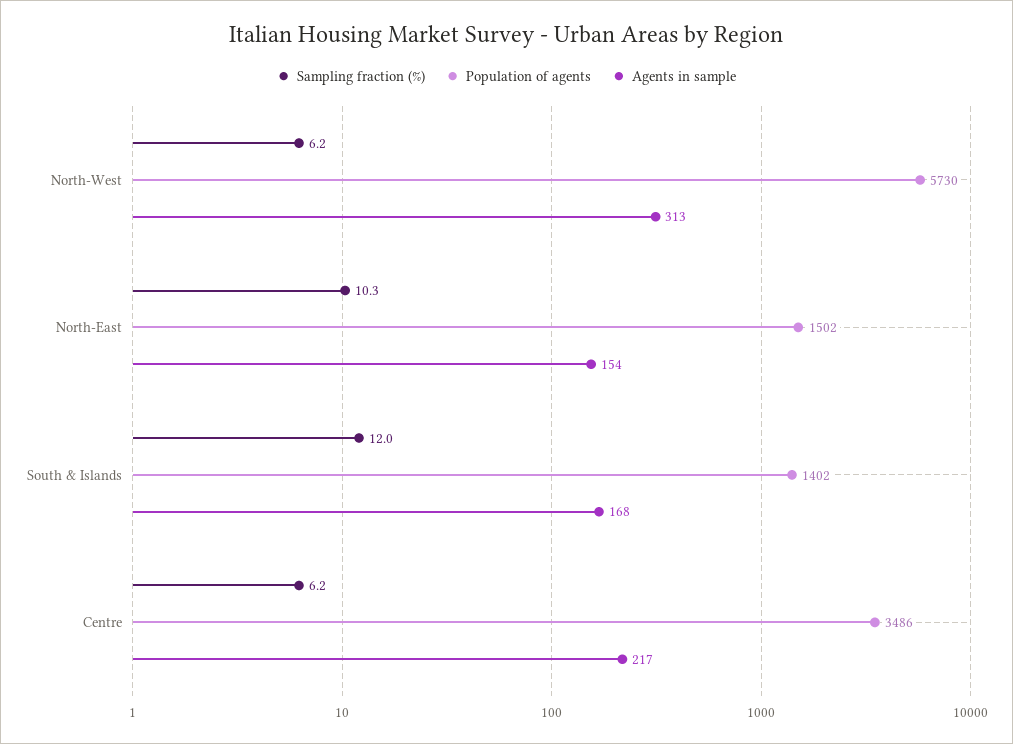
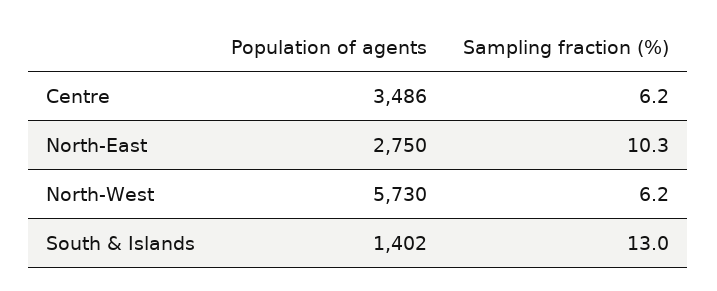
  {
    "Sampling fraction (%)": {
      "North-West": 6.2,
      "North-East": 10.3,
-     "South & Islands": 12,
+     "South & Islands": 13,
      "Centre": 6.2
    },
    "Population of agents": {
      "North-West": 5730,
-     "North-East": 1502,
+     "North-East": 2750,
      "South & Islands": 1402,
      "Centre": 3486
-   },
+   }
-   "Agents in sample": {
-     "North-West": 313,
-     "North-East": 154,
-     "South & Islands": 168,
-     "Centre": 217
-   }
  }

